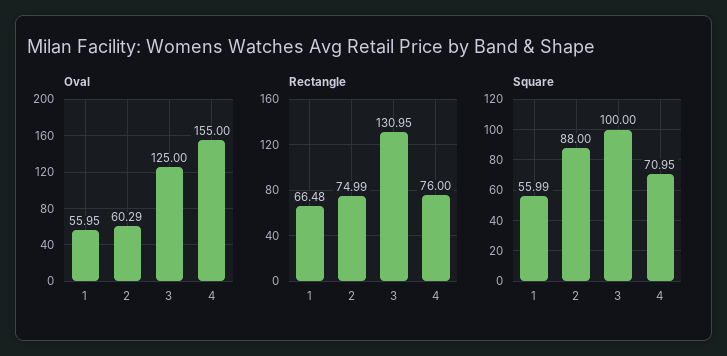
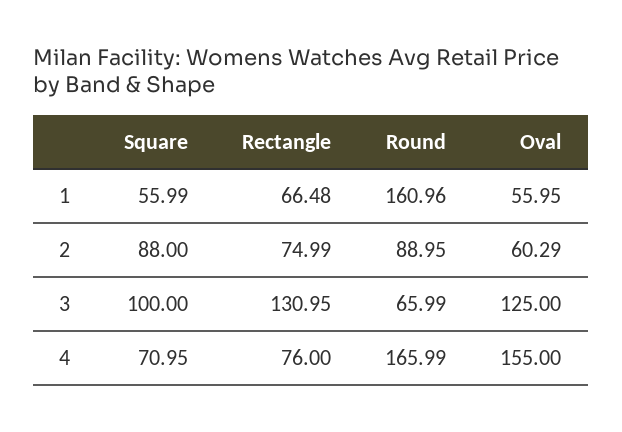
  {
    "Oval": {
      "1": 55.95,
      "2": 60.29,
      "3": 125,
      "4": 155
    },
    "Rectangle": {
      "1": 66.48,
      "2": 74.99,
      "3": 130.95,
      "4": 76
    },
    "Square": {
      "1": 55.99,
      "2": 88,
      "3": 100,
      "4": 70.95
-   }
+   },
+   "Round": {
+     "1": 160.96,
+     "2": 88.95,
+     "3": 65.99,
+     "4": 165.99
+   }
  }

